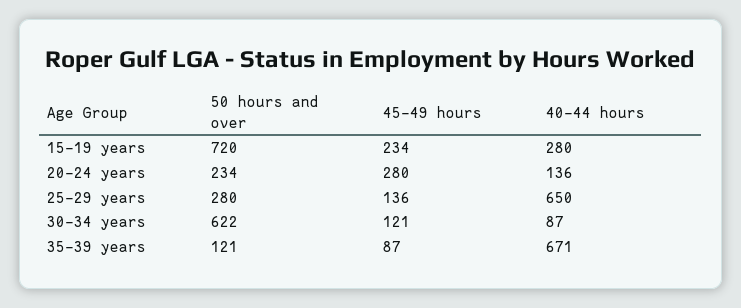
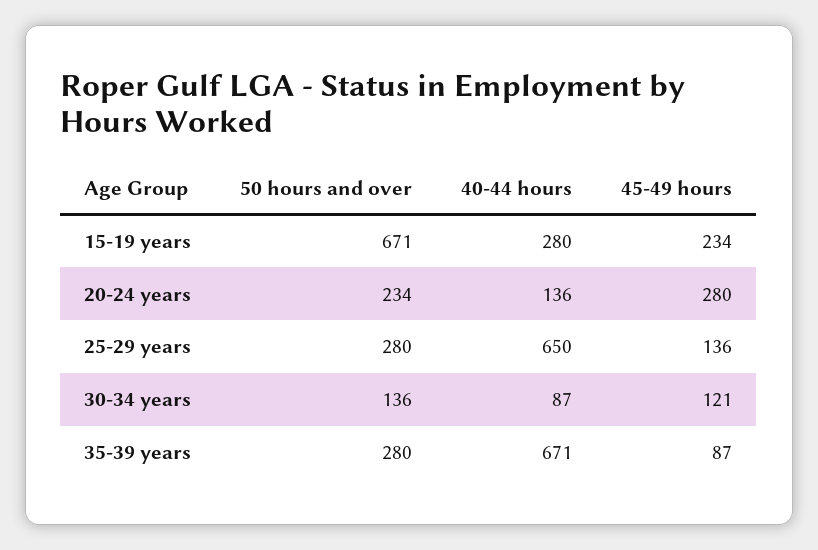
  {
    "50 hours and over": {
-     "15-19 years": 720,
+     "15-19 years": 671,
      "20-24 years": 234,
      "25-29 years": 280,
-     "30-34 years": 622,
+     "30-34 years": 136,
-     "35-39 years": 121
+     "35-39 years": 280
    },
    "45-49 hours": {
      "15-19 years": 234,
      "20-24 years": 280,
      "25-29 years": 136,
      "30-34 years": 121,
      "35-39 years": 87
    },
    "40-44 hours": {
      "15-19 years": 280,
      "20-24 years": 136,
      "25-29 years": 650,
      "30-34 years": 87,
      "35-39 years": 671
    }
  }

